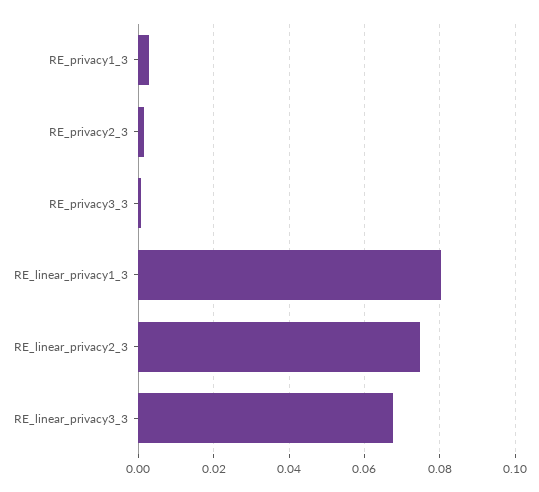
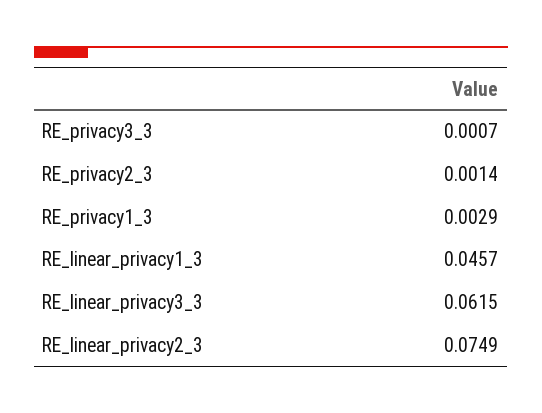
  {
    "RE_privacy1_3": 0.0029,
    "RE_privacy2_3": 0.0014,
    "RE_privacy3_3": 0.0007,
-   "RE_linear_privacy1_3": 0.08,
+   "RE_linear_privacy1_3": 0.0457,
    "RE_linear_privacy2_3": 0.0749,
-   "RE_linear_privacy3_3": 0.068
+   "RE_linear_privacy3_3": 0.0615
  }

